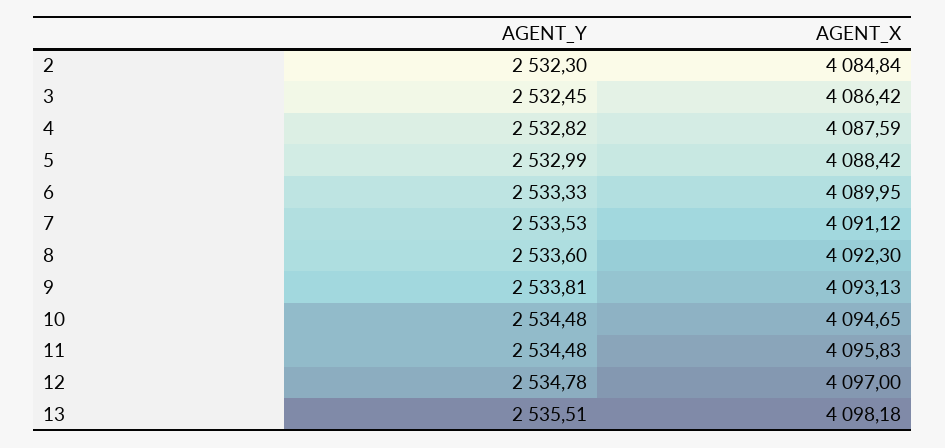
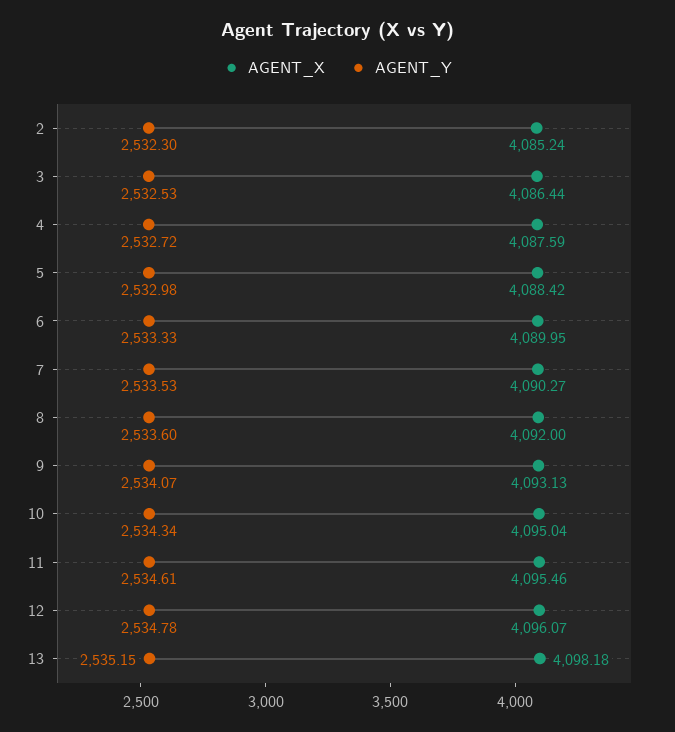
  {
    "AGENT_Y": {
      "2": 2532.3,
-     "3": 2532.45,
+     "3": 2532.53,
-     "4": 2532.82,
+     "4": 2532.72,
-     "5": 2532.99,
+     "5": 2532.98,
      "6": 2533.33,
      "7": 2533.53,
      "8": 2533.6,
-     "9": 2533.81,
+     "9": 2534.07,
-     "10": 2534.48,
+     "10": 2534.34,
-     "11": 2534.48,
+     "11": 2534.61,
      "12": 2534.78,
-     "13": 2535.51
+     "13": 2535.15
    },
    "AGENT_X": {
-     "2": 4084.84,
+     "2": 4085.24,
-     "3": 4086.42,
+     "3": 4086.44,
      "4": 4087.59,
      "5": 4088.42,
      "6": 4089.95,
-     "7": 4091.12,
+     "7": 4090.27,
-     "8": 4092.3,
+     "8": 4092,
      "9": 4093.13,
-     "10": 4094.65,
+     "10": 4095.04,
-     "11": 4095.83,
+     "11": 4095.46,
-     "12": 4097,
+     "12": 4096.07,
      "13": 4098.18
    }
  }

